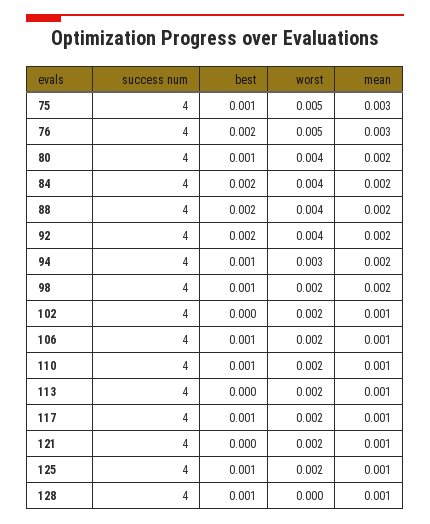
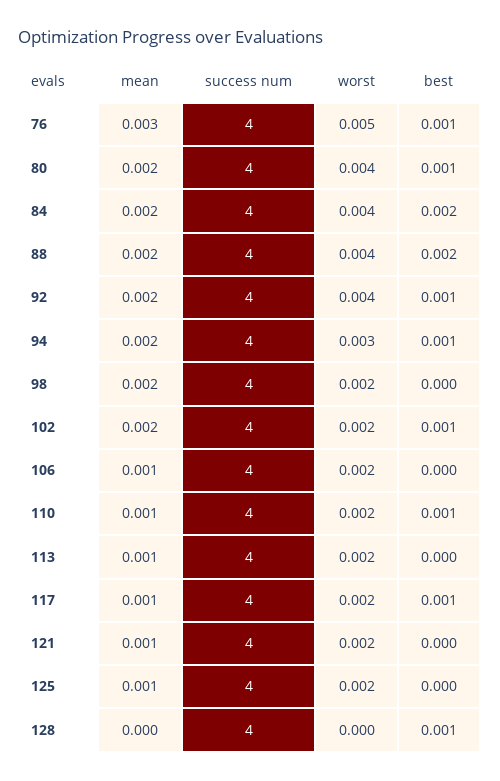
  {
    "success num": {
-     "75": 4,
      "76": 4,
      "80": 4,
      "84": 4,
      "88": 4,
      "92": 4,
      "94": 4,
      "98": 4,
      "102": 4,
      "106": 4,
      "110": 4,
      "113": 4,
      "117": 4,
      "121": 4,
      "125": 4,
      "128": 4
    },
    "best": {
-     "75": 0.001,
-     "76": 0.002,
+     "76": 0.001,
      "80": 0.001,
      "84": 0.002,
      "88": 0.002,
-     "92": 0.002,
+     "92": 0.001,
      "94": 0.001,
-     "98": 0.001,
+     "98": 0,
-     "102": 0,
+     "102": 0.001,
-     "106": 0.001,
+     "106": 0,
      "110": 0.001,
      "113": 0,
      "117": 0.001,
      "121": 0,
-     "125": 0.001,
+     "125": 0,
      "128": 0.001
    },
    "worst": {
-     "75": 0.005,
      "76": 0.005,
      "80": 0.004,
      "84": 0.004,
      "88": 0.004,
      "92": 0.004,
      "94": 0.003,
      "98": 0.002,
      "102": 0.002,
      "106": 0.002,
      "110": 0.002,
      "113": 0.002,
      "117": 0.002,
      "121": 0.002,
      "125": 0.002,
      "128": 0
    },
    "mean": {
-     "75": 0.003,
      "76": 0.003,
      "80": 0.002,
      "84": 0.002,
      "88": 0.002,
      "92": 0.002,
      "94": 0.002,
      "98": 0.002,
-     "102": 0.001,
+     "102": 0.002,
      "106": 0.001,
      "110": 0.001,
      "113": 0.001,
      "117": 0.001,
      "121": 0.001,
      "125": 0.001,
-     "128": 0.001
+     "128": 0
    }
  }

